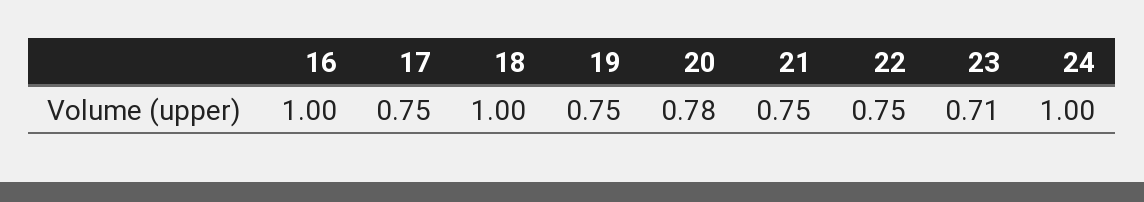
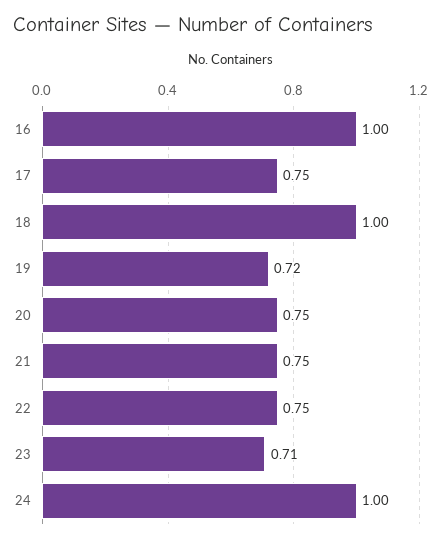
  {
    "16": 1,
    "17": 0.75,
    "18": 1,
-   "19": 0.75,
+   "19": 0.72,
-   "20": 0.78,
+   "20": 0.75,
    "21": 0.75,
    "22": 0.75,
    "23": 0.71,
    "24": 1
  }

